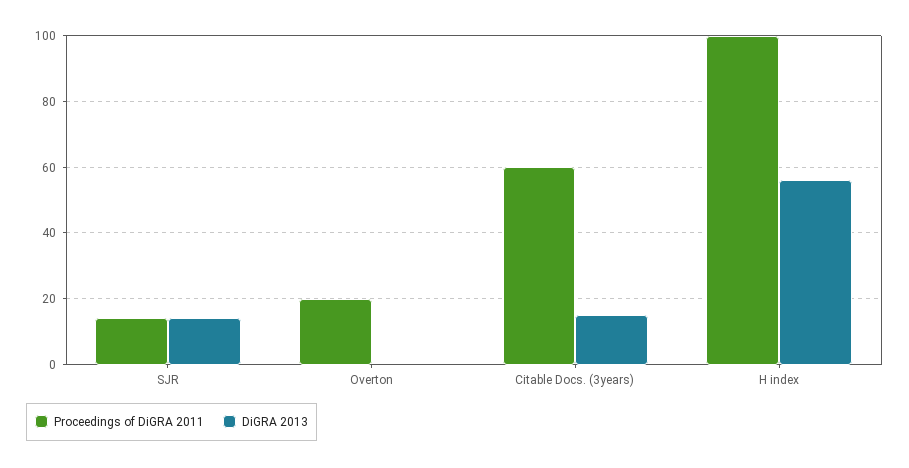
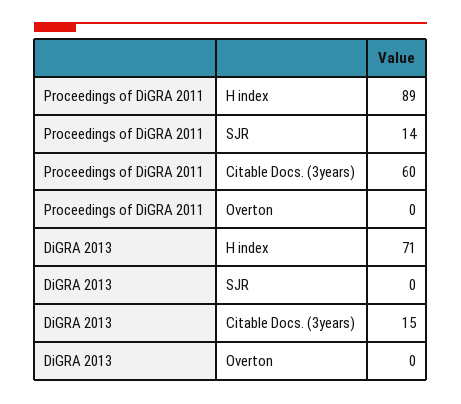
  {
    "Proceedings of DiGRA 2011": {
      "SJR": 14,
-     "Overton": 20,
+     "Overton": 0,
      "Citable Docs. (3years)": 60,
-     "H index": 100
+     "H index": 89
    },
    "DiGRA 2013": {
-     "SJR": 15,
+     "SJR": 0,
      "Overton": 0,
      "Citable Docs. (3years)": 15,
-     "H index": 55
+     "H index": 71
    }
  }

